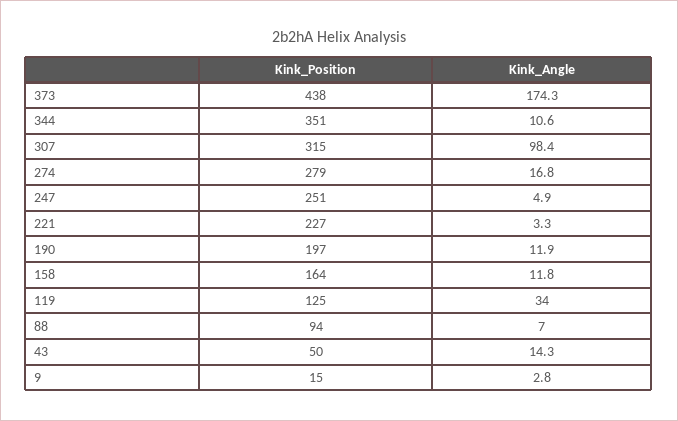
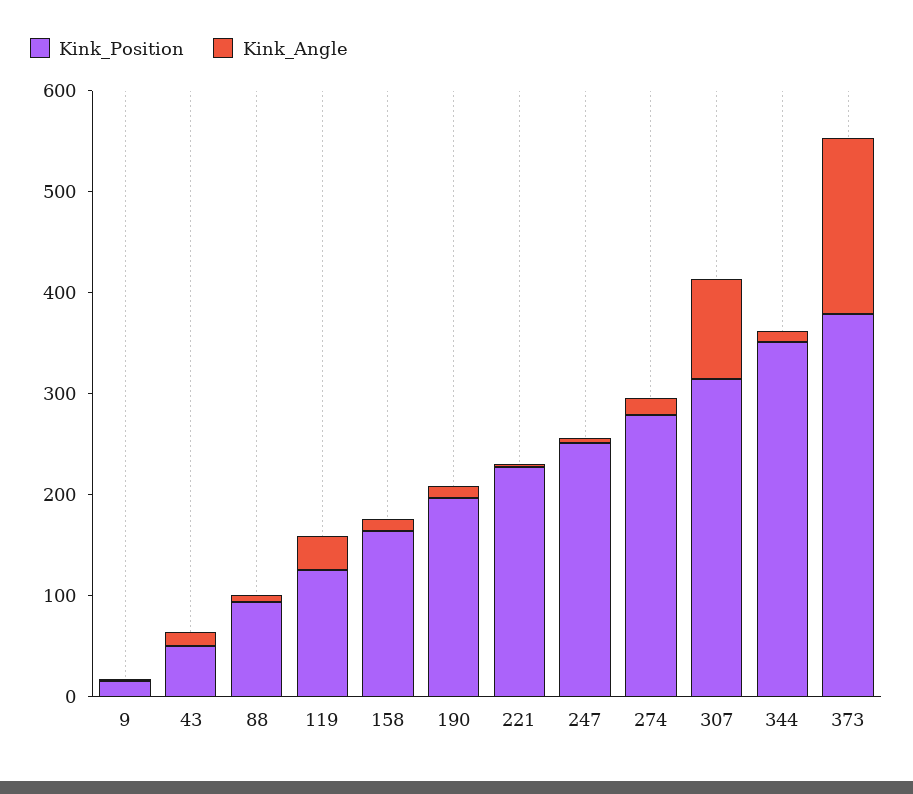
  {
    "Kink_Position": {
-     "373": 438,
+     "373": 380,
      "344": 351,
      "307": 315,
      "274": 279,
      "247": 251,
      "221": 227,
      "190": 197,
      "158": 164,
      "119": 125,
      "88": 94,
      "43": 50,
      "9": 15
    },
    "Kink_Angle": {
      "373": 174.3,
      "344": 10.6,
      "307": 98.4,
      "274": 16.8,
      "247": 4.9,
      "221": 3.3,
      "190": 11.9,
      "158": 11.8,
      "119": 34,
      "88": 7,
      "43": 14.3,
      "9": 2.8
    }
  }

